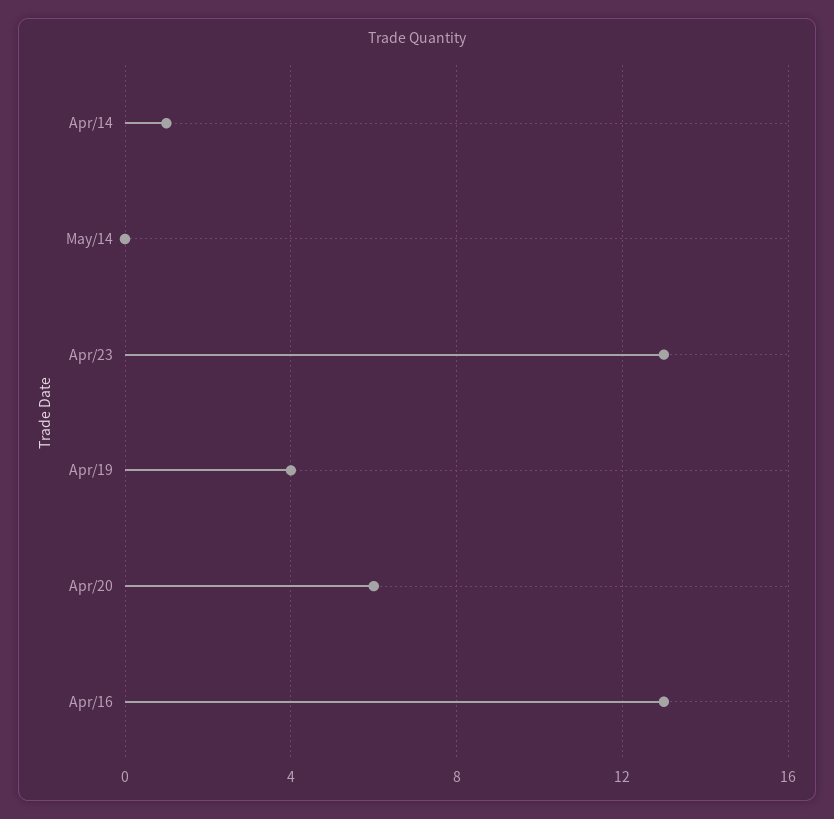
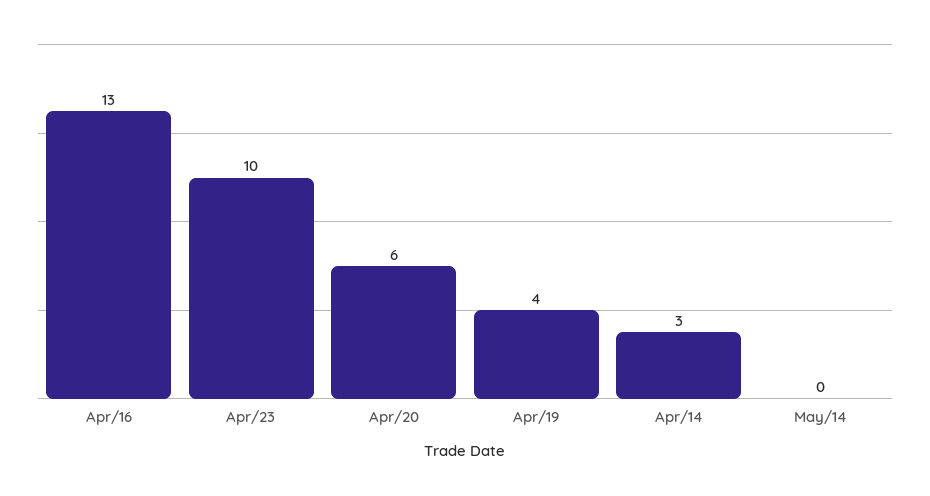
  {
-   "Apr/14": 1,
+   "Apr/14": 3,
    "May/14": 0,
-   "Apr/23": 13,
+   "Apr/23": 10,
    "Apr/19": 4,
    "Apr/20": 6,
    "Apr/16": 13
  }

